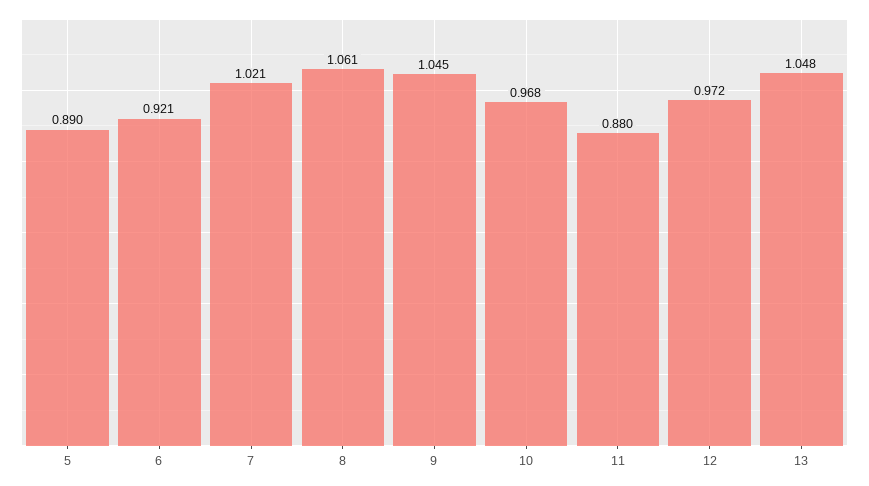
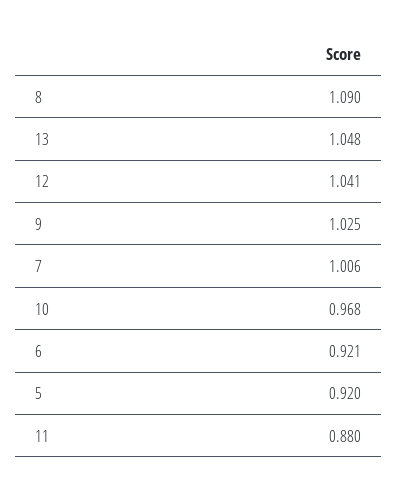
  {
-   "5": 0.89,
+   "5": 0.92,
    "6": 0.921,
-   "7": 1.021,
+   "7": 1.006,
-   "8": 1.061,
+   "8": 1.09,
-   "9": 1.045,
+   "9": 1.025,
    "10": 0.968,
    "11": 0.88,
-   "12": 0.972,
+   "12": 1.041,
    "13": 1.048
  }

